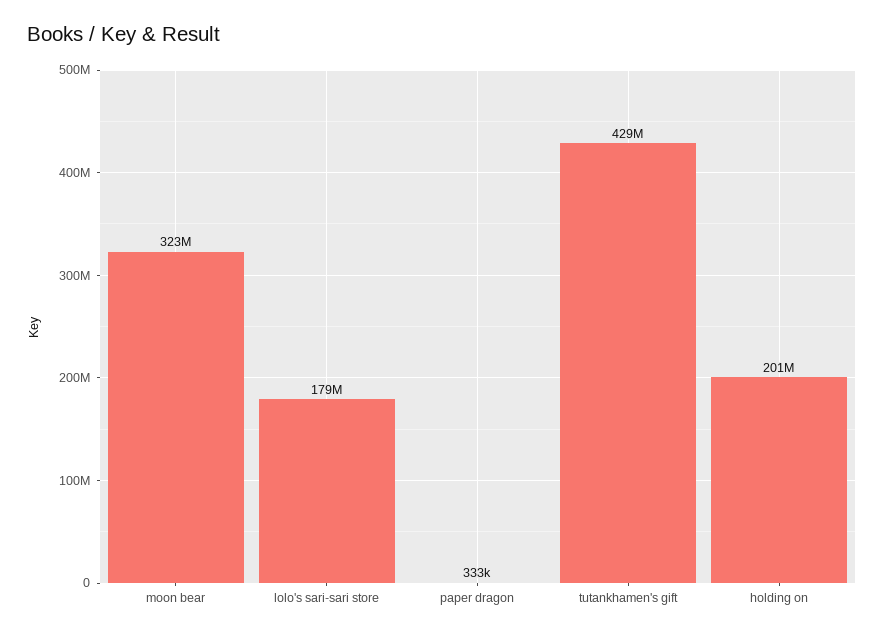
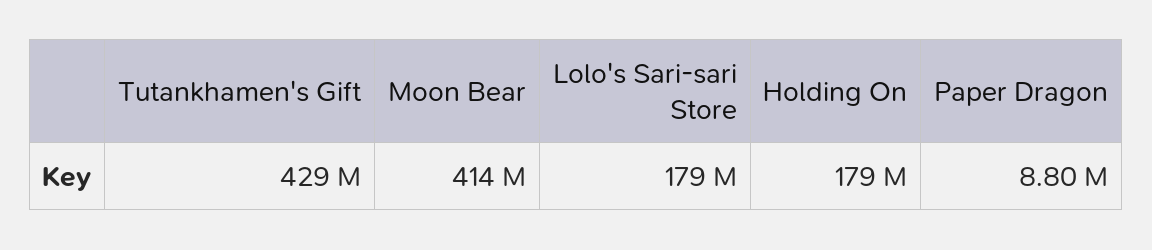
  {
-   "moon bear": 323000000,
+   "moon bear": 414000000,
    "lolo's sari-sari store": 179000000,
-   "paper dragon": 333000,
+   "paper dragon": 8800000,
    "tutankhamen's gift": 429000000,
-   "holding on": 201000000
+   "holding on": 179000000
  }

